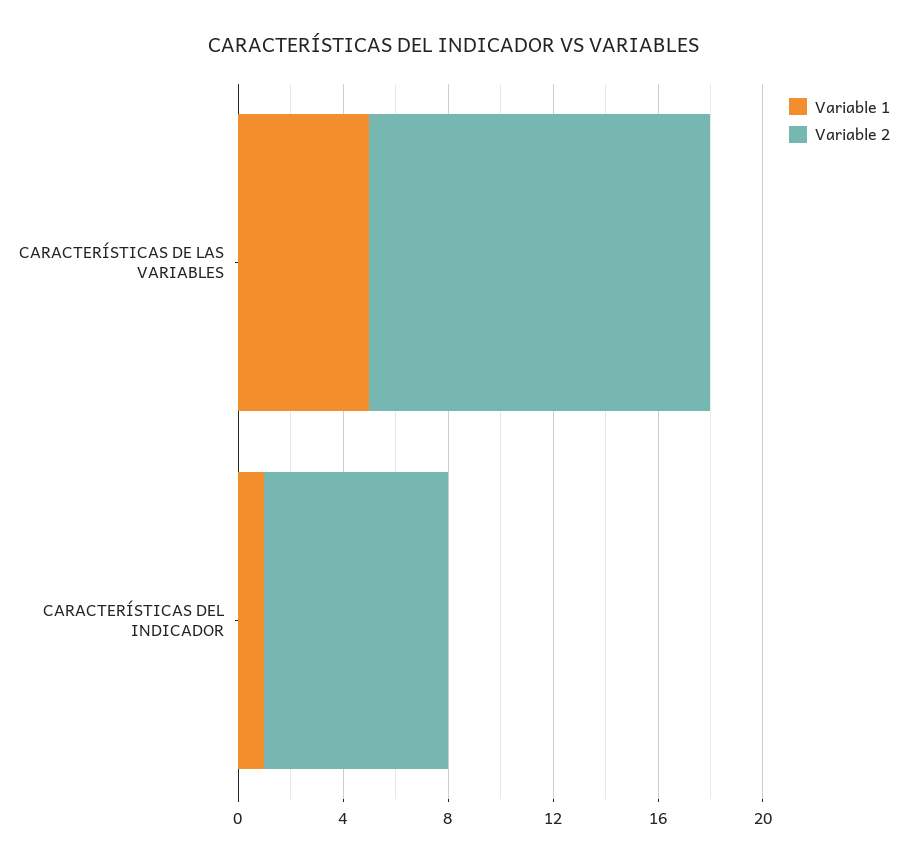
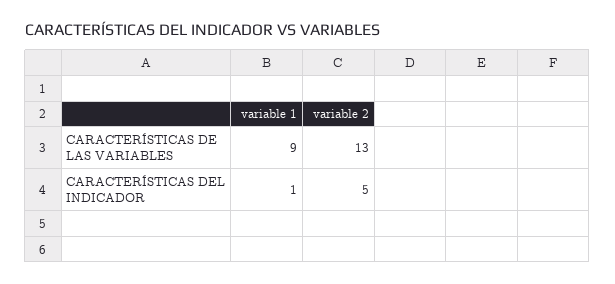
  {
    "Variable 1": {
-     "CARACTERÍSTICAS DE LAS VARIABLES": 5,
+     "CARACTERÍSTICAS DE LAS VARIABLES": 9,
      "CARACTERÍSTICAS DEL INDICADOR": 1
    },
    "Variable 2": {
      "CARACTERÍSTICAS DE LAS VARIABLES": 13,
-     "CARACTERÍSTICAS DEL INDICADOR": 7
+     "CARACTERÍSTICAS DEL INDICADOR": 5
    }
  }

